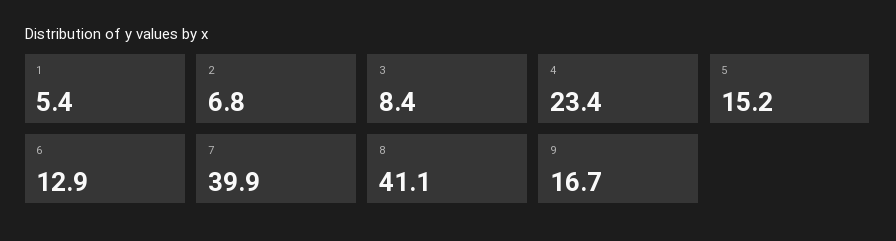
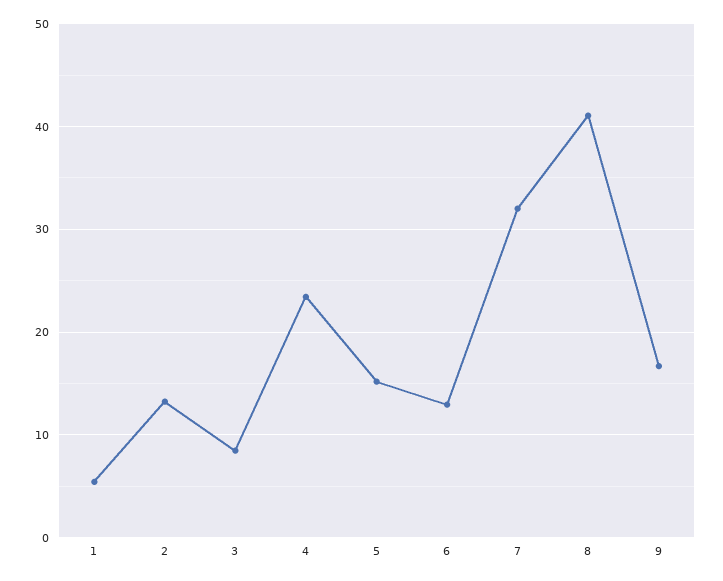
  {
    "1": 5.4,
-   "2": 6.8,
+   "2": 13,
    "3": 8.4,
    "4": 23.4,
    "5": 15.2,
    "6": 12.9,
-   "7": 39.9,
+   "7": 32,
    "8": 41.1,
    "9": 16.7
  }

